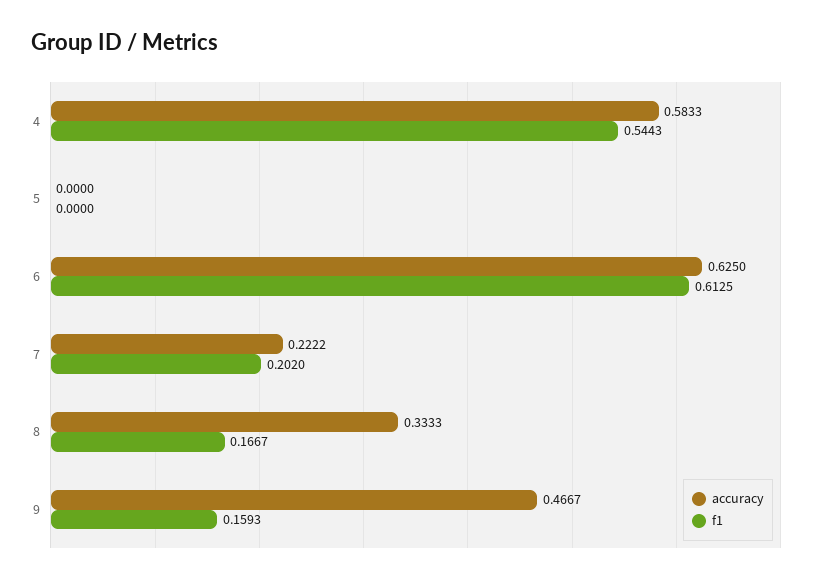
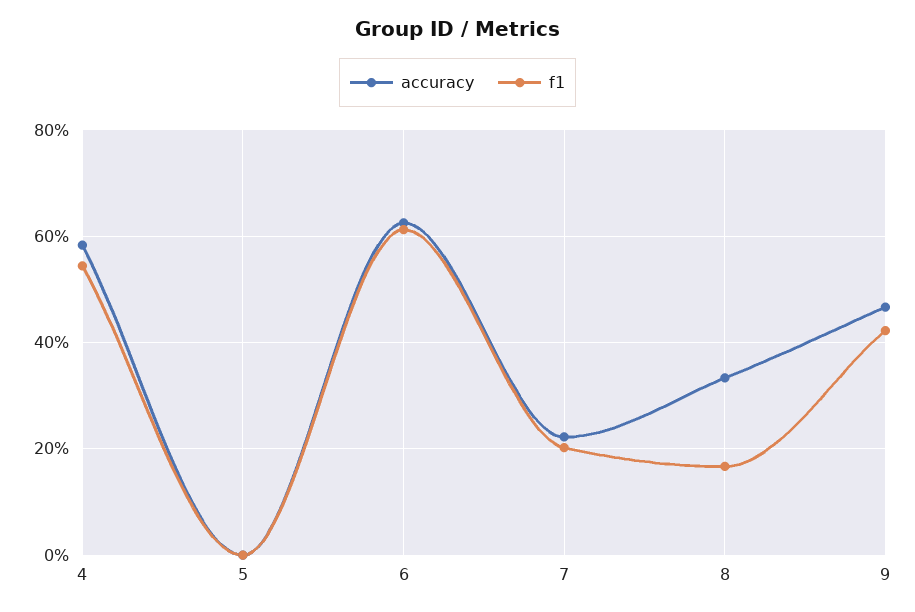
  {
    "accuracy": {
      "4": 0.5833,
      "5": 0,
      "6": 0.625,
      "7": 0.2222,
      "8": 0.3333,
      "9": 0.4667
    },
    "f1": {
      "4": 0.5443,
      "5": 0,
      "6": 0.6125,
      "7": 0.202,
      "8": 0.1667,
-     "9": 0.1593
+     "9": 0.42
    }
  }

